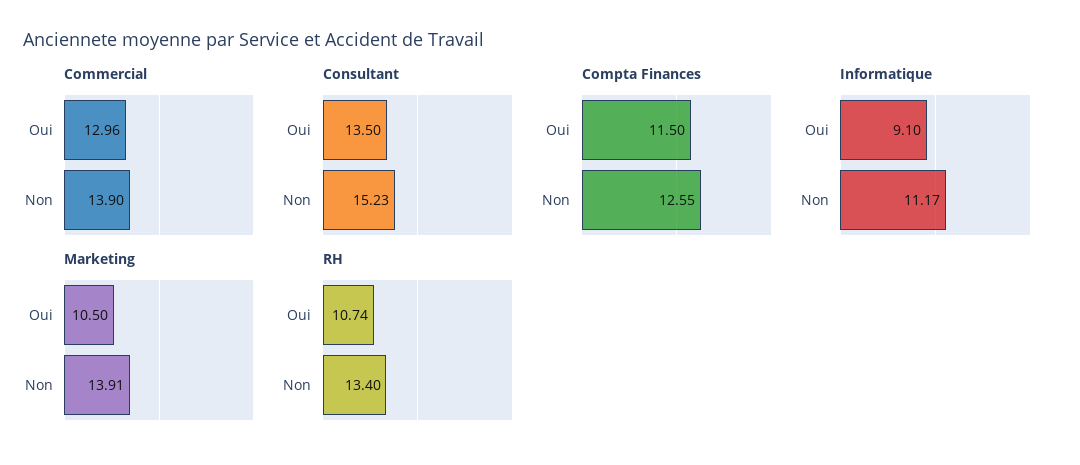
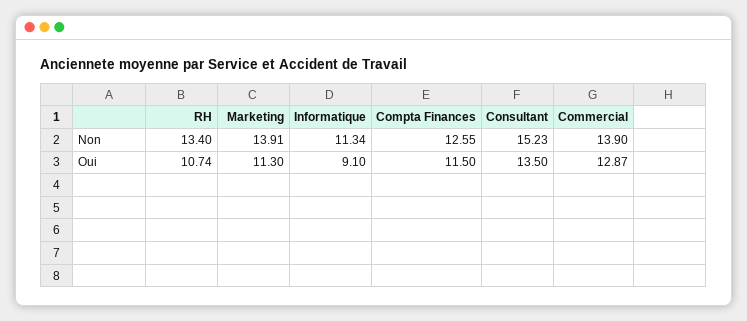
  {
    "Commercial": {
-     "Oui": 12.96,
+     "Oui": 12.87,
      "Non": 13.9
    },
    "Consultant": {
      "Oui": 13.5,
      "Non": 15.23
    },
    "Compta Finances": {
      "Oui": 11.5,
      "Non": 12.55
    },
    "Informatique": {
      "Oui": 9.1,
-     "Non": 11.17
+     "Non": 11.34
    },
    "Marketing": {
-     "Oui": 10.5,
+     "Oui": 11.3,
      "Non": 13.91
    },
    "RH": {
      "Oui": 10.74,
      "Non": 13.4
    }
  }

